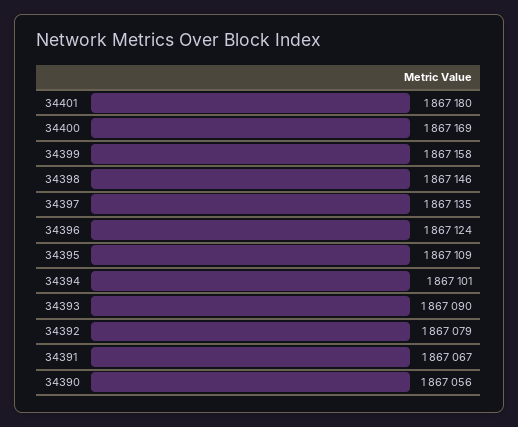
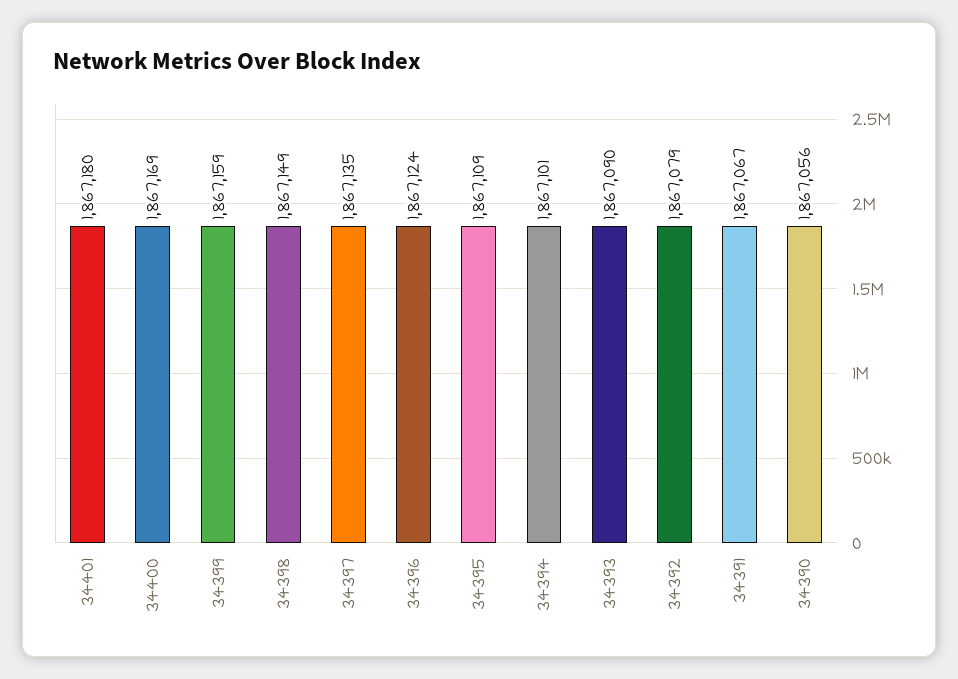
  {
    "34401": 1867180,
    "34400": 1867169,
-   "34399": 1867158,
+   "34399": 1867159,
-   "34398": 1867146,
+   "34398": 1867149,
    "34397": 1867135,
    "34396": 1867124,
    "34395": 1867109,
    "34394": 1867101,
    "34393": 1867090,
    "34392": 1867079,
    "34391": 1867067,
    "34390": 1867056
  }

